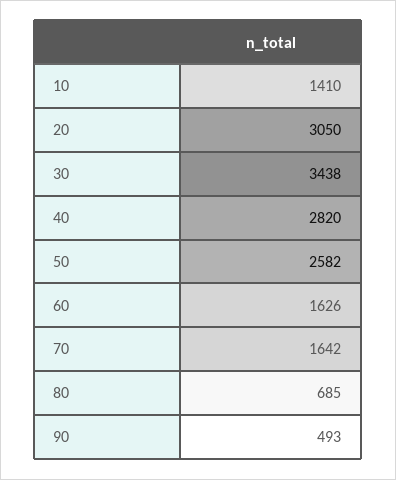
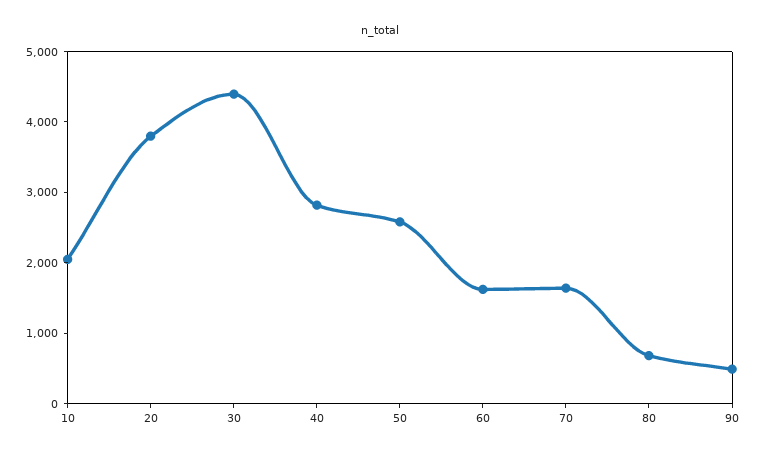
  {
-   "10": 1410,
+   "10": 2000,
-   "20": 3050,
+   "20": 3800,
-   "30": 3438,
+   "30": 4400,
    "40": 2820,
    "50": 2582,
    "60": 1626,
    "70": 1642,
    "80": 685,
    "90": 493
  }

